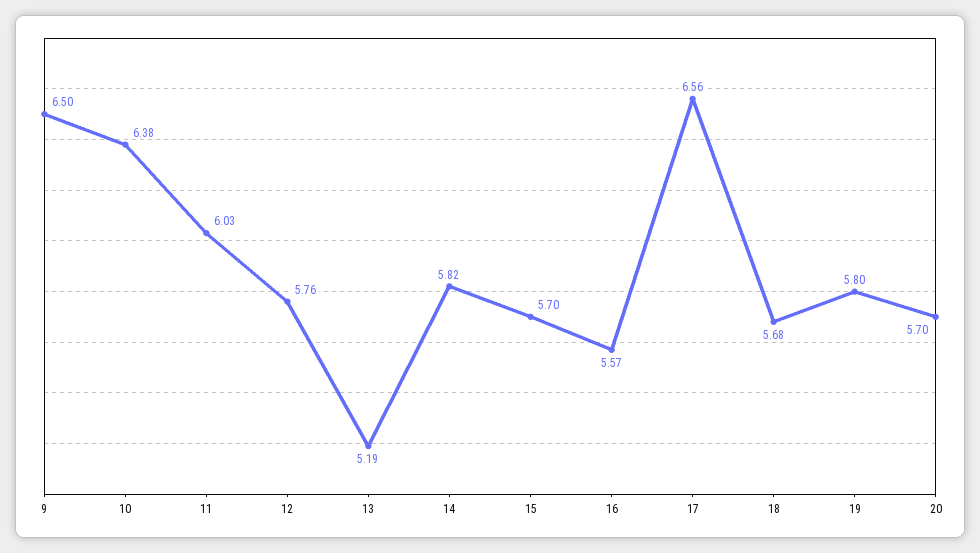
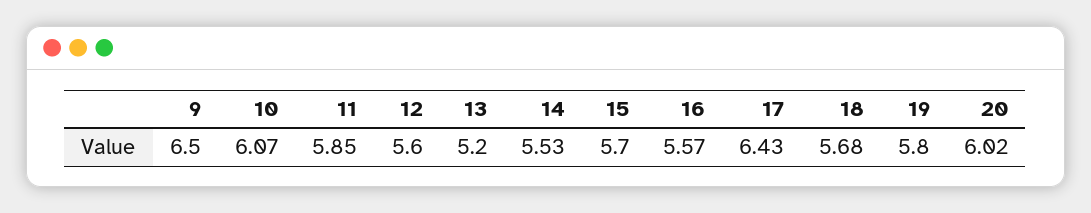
  {
    "9": 6.5,
-   "10": 6.38,
+   "10": 6.07,
-   "11": 6.03,
+   "11": 5.85,
-   "12": 5.76,
+   "12": 5.6,
-   "13": 5.19,
+   "13": 5.2,
-   "14": 5.82,
+   "14": 5.53,
    "15": 5.7,
    "16": 5.57,
-   "17": 6.56,
+   "17": 6.43,
    "18": 5.68,
    "19": 5.8,
-   "20": 5.7
+   "20": 6.02
  }

